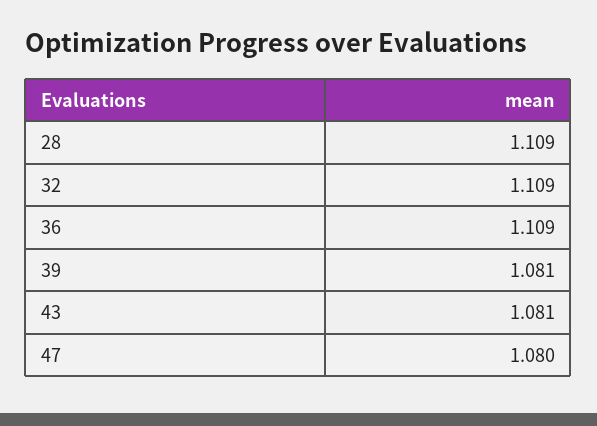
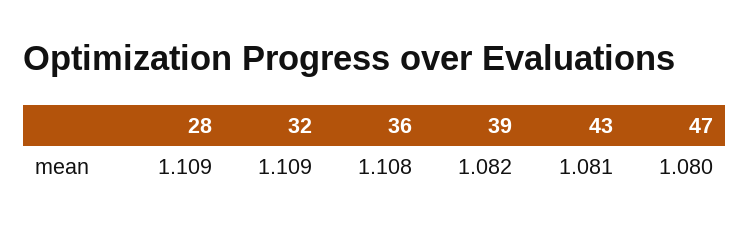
  {
    "28": 1.109,
    "32": 1.109,
-   "36": 1.109,
+   "36": 1.108,
-   "39": 1.081,
+   "39": 1.082,
    "43": 1.081,
    "47": 1.08
  }

